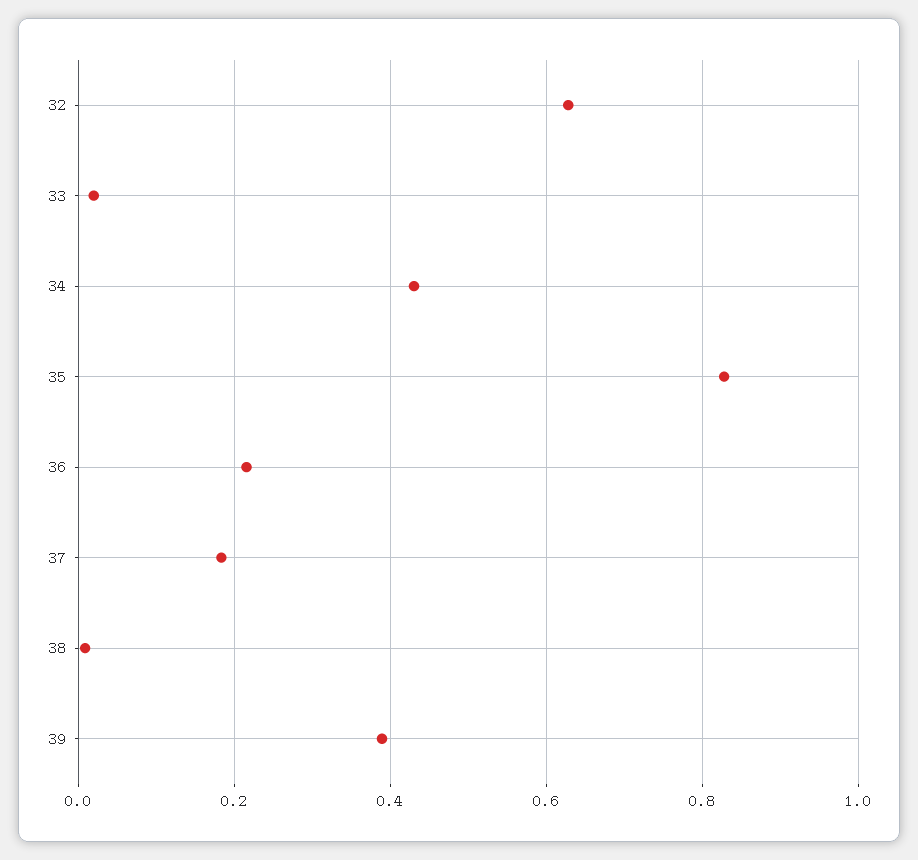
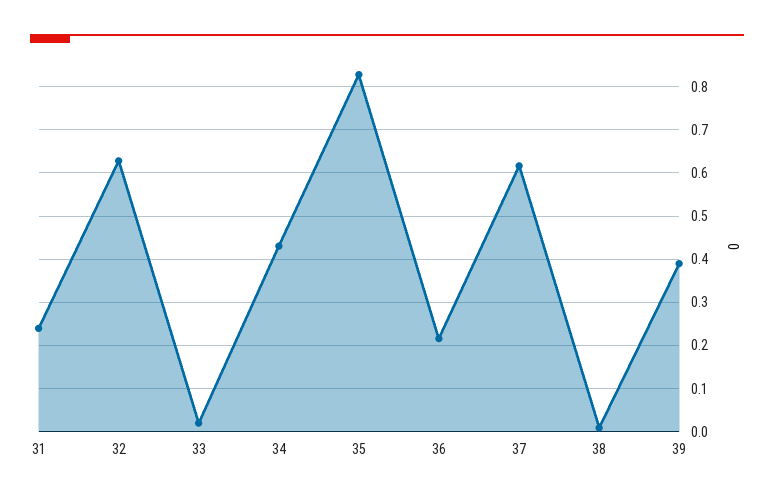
  {
    "32": 0.62,
    "33": 0.02,
    "34": 0.44,
    "35": 0.82,
    "36": 0.22,
-   "37": 0.18,
+   "37": 0.62,
    "38": 0,
-   "39": 0.38
+   "39": 0.38,
+   "31": 0.24
  }

